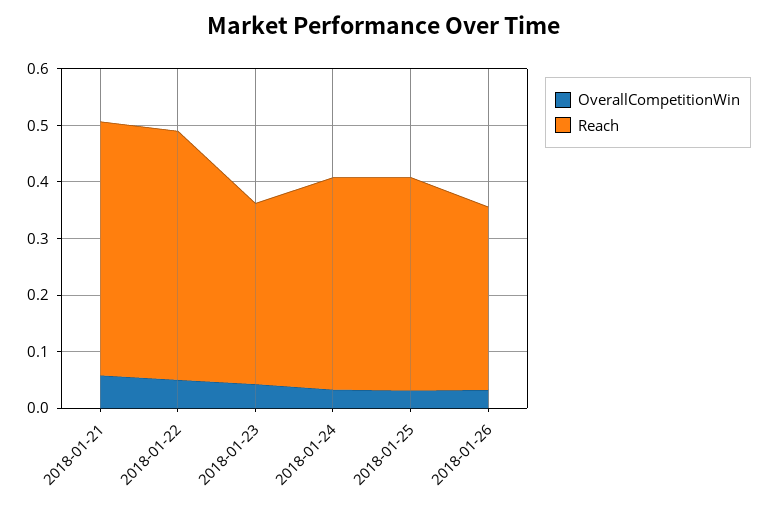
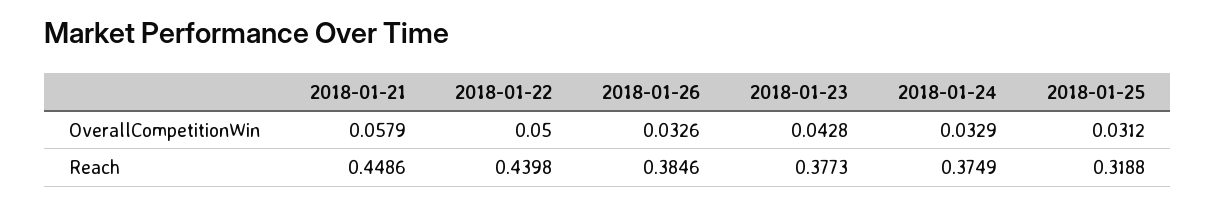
  {
    "OverallCompetitionWin": {
      "2018-01-21": 0.0579,
      "2018-01-22": 0.05,
      "2018-01-23": 0.0428,
      "2018-01-24": 0.0329,
      "2018-01-25": 0.0312,
      "2018-01-26": 0.0326
    },
    "Reach": {
      "2018-01-21": 0.4486,
      "2018-01-22": 0.4398,
-     "2018-01-23": 0.32,
+     "2018-01-23": 0.3773,
      "2018-01-24": 0.3749,
-     "2018-01-25": 0.38,
+     "2018-01-25": 0.3188,
-     "2018-01-26": 0.32
+     "2018-01-26": 0.3846
    }
  }

